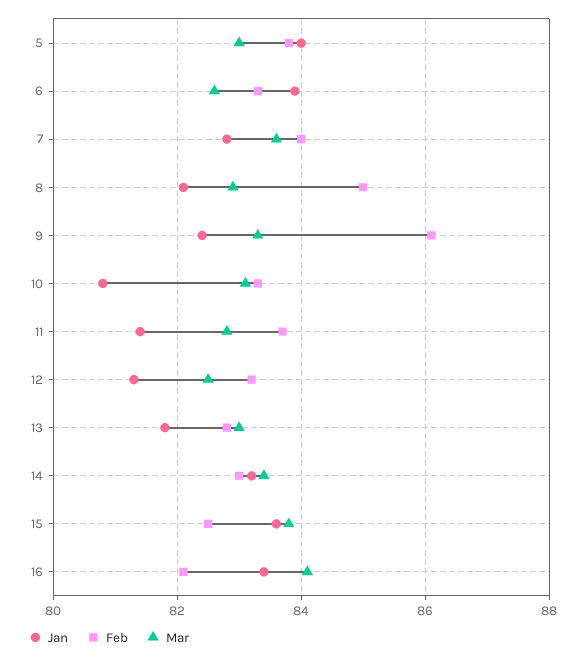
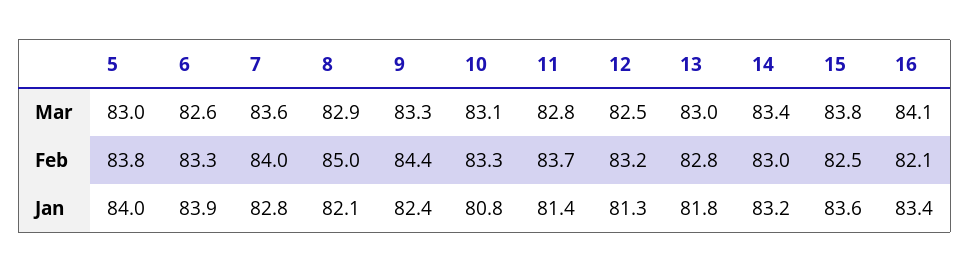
  {
    "Jan": {
      "5": 84,
      "6": 83.9,
      "7": 82.8,
      "8": 82.1,
      "9": 82.4,
      "10": 80.8,
      "11": 81.4,
      "12": 81.3,
      "13": 81.8,
      "14": 83.2,
      "15": 83.6,
      "16": 83.4
    },
    "Feb": {
      "5": 83.8,
      "6": 83.3,
      "7": 84,
      "8": 85,
-     "9": 86,
+     "9": 84.4,
      "10": 83.3,
      "11": 83.7,
      "12": 83.2,
      "13": 82.8,
      "14": 83,
      "15": 82.5,
      "16": 82.1
    },
    "Mar": {
      "5": 83,
      "6": 82.6,
      "7": 83.6,
      "8": 82.9,
      "9": 83.3,
      "10": 83.1,
      "11": 82.8,
      "12": 82.5,
      "13": 83,
      "14": 83.4,
      "15": 83.8,
      "16": 84.1
    }
  }

